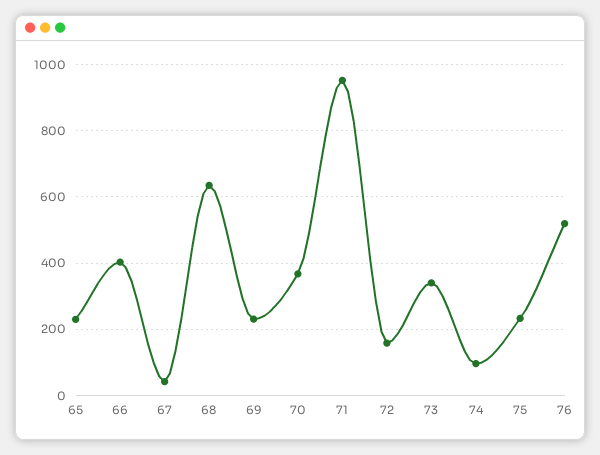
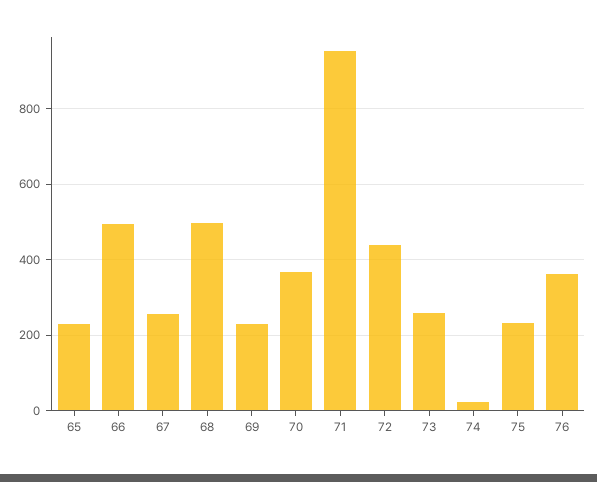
  {
    "65": 220,
-   "66": 400,
+   "66": 500,
-   "67": 40,
+   "67": 260,
-   "68": 640,
+   "68": 500,
    "69": 240,
    "70": 360,
    "71": 960,
-   "72": 160,
+   "72": 440,
-   "73": 340,
+   "73": 260,
-   "74": 100,
+   "74": 20,
    "75": 240,
-   "76": 520
+   "76": 360
  }

